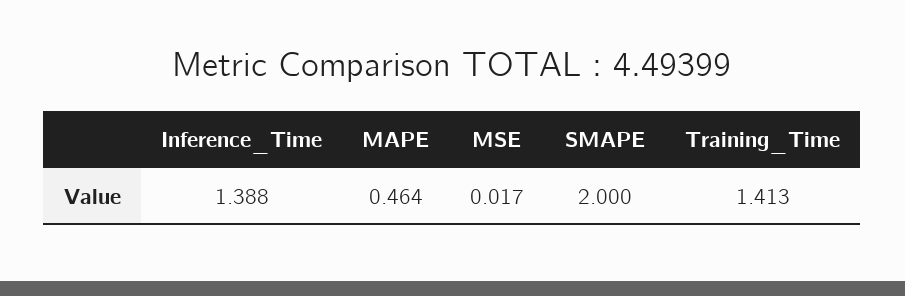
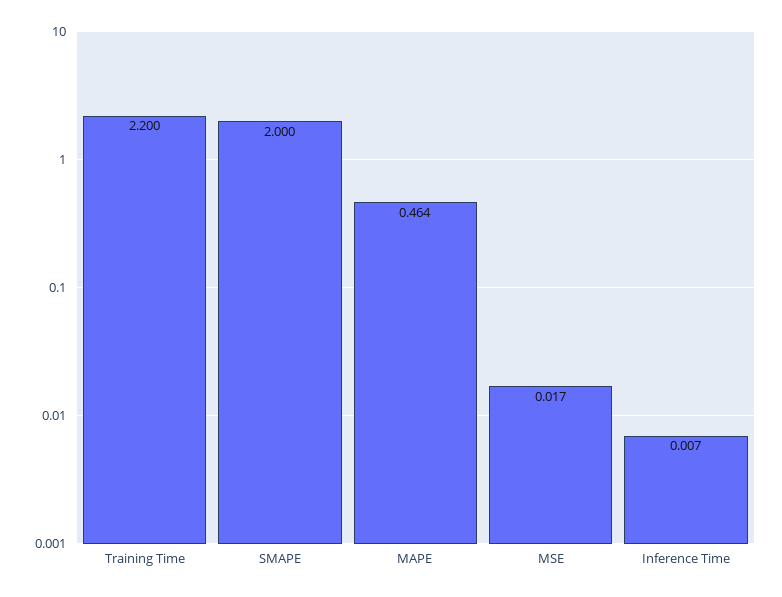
  {
-   "Inference_Time": 1.388,
+   "Inference_Time": 0.007,
    "MAPE": 0.464,
    "MSE": 0.017,
    "SMAPE": 2,
-   "Training_Time": 1.413
+   "Training_Time": 2.2
  }

